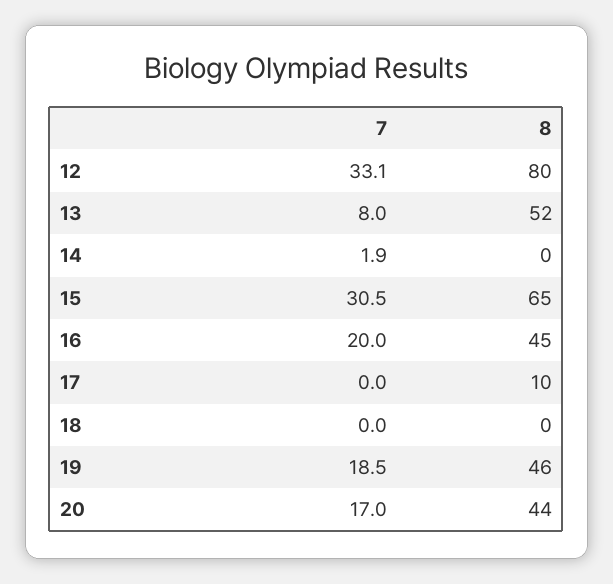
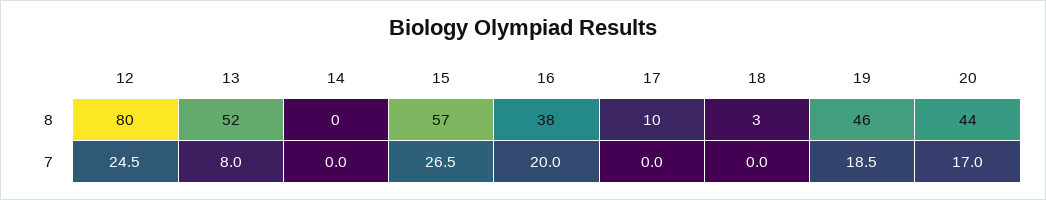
  {
    "7": {
-     "12": 33.1,
+     "12": 24.5,
      "13": 8,
-     "14": 1.9,
+     "14": 0,
-     "15": 30.5,
+     "15": 26.5,
      "16": 20,
      "17": 0,
      "18": 0,
      "19": 18.5,
      "20": 17
    },
    "8": {
      "12": 80,
      "13": 52,
      "14": 0,
-     "15": 65,
+     "15": 57,
-     "16": 45,
+     "16": 38,
      "17": 10,
-     "18": 0,
+     "18": 3,
      "19": 46,
      "20": 44
    }
  }

